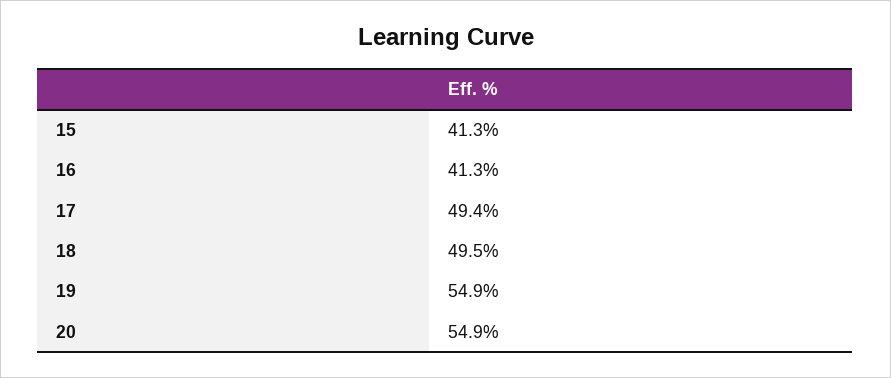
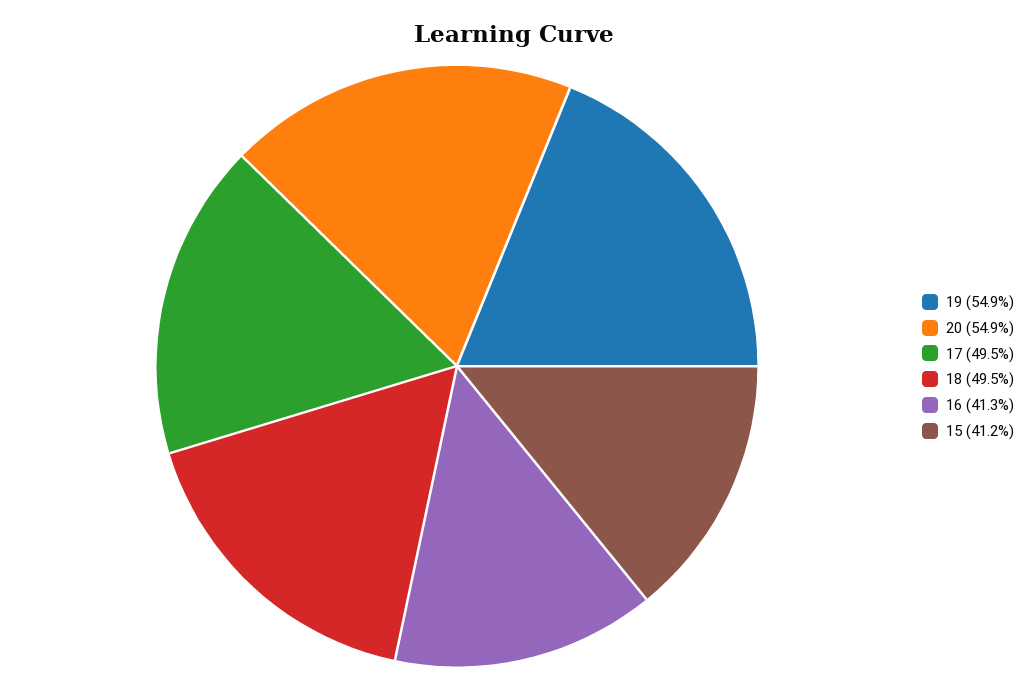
  {
-   "15": 41.3,
+   "15": 41.2,
    "16": 41.3,
-   "17": 49.4,
+   "17": 49.5,
    "18": 49.5,
    "19": 54.9,
    "20": 54.9
  }

